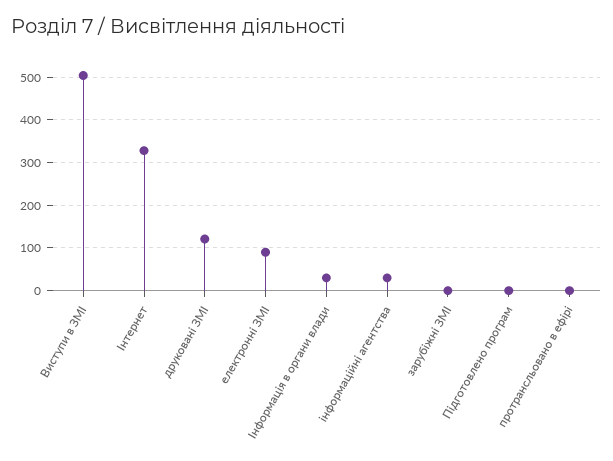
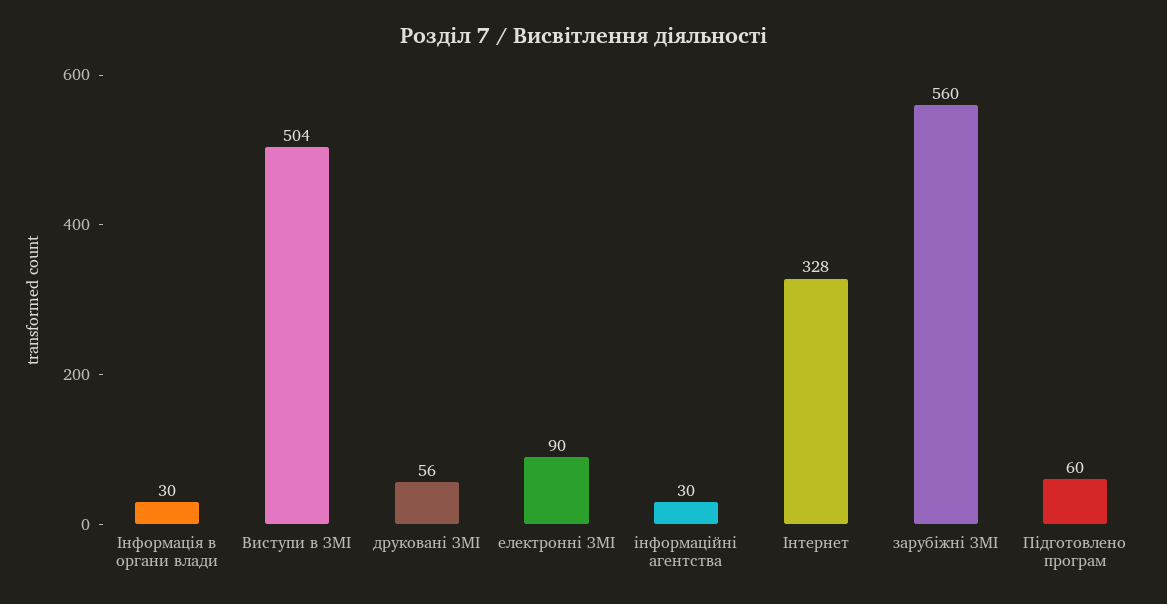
  {
    "Виступи в ЗМІ": 504,
    "Інтернет": 328,
-   "друковані ЗМІ": 120,
+   "друковані ЗМІ": 56,
    "електронні ЗМІ": 90,
    "Інформація в органи влади": 30,
    "інформаційні агентства": 30,
-   "зарубіжні ЗМІ": 0,
+   "зарубіжні ЗМІ": 560,
-   "Підготовлено програм": 0,
+   "Підготовлено програм": 60
-   "протрансльовано в ефірі": 0
  }

